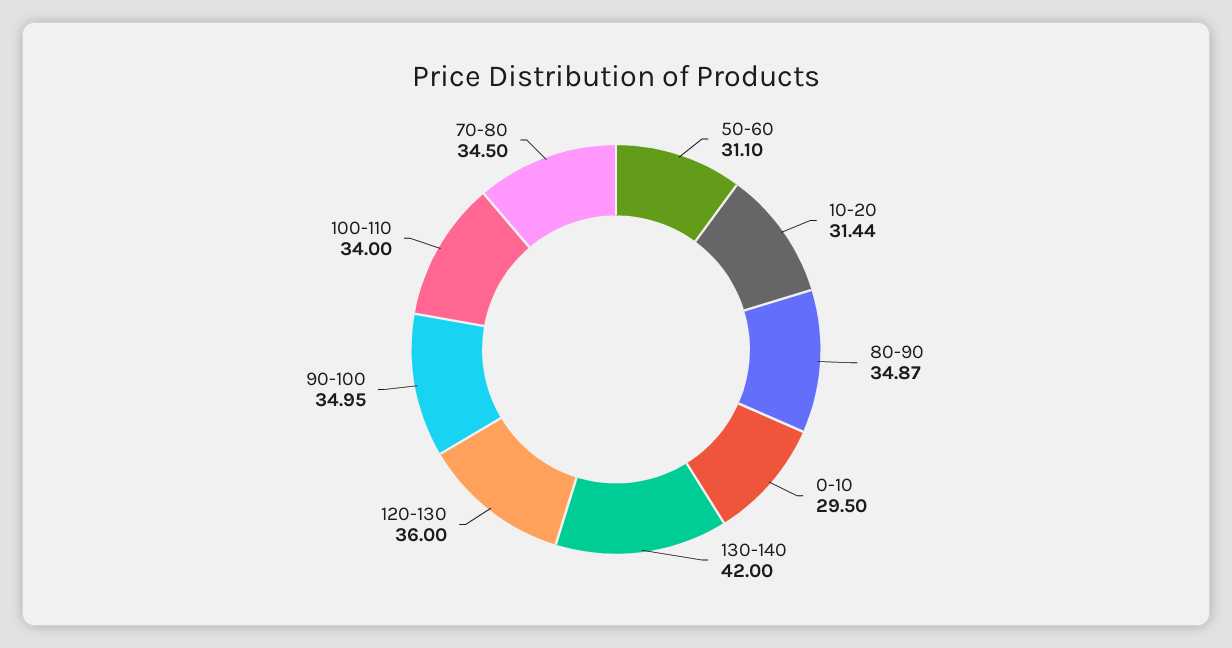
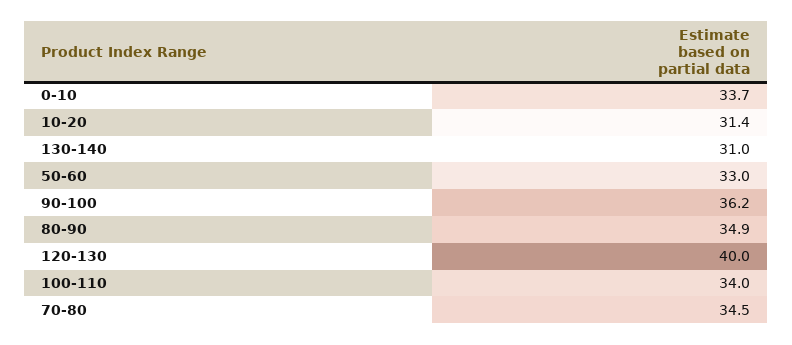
  {
-   "50-60": 31.1,
+   "50-60": 33,
    "10-20": 31.44,
    "80-90": 34.87,
-   "0-10": 29.5,
+   "0-10": 33.7,
-   "130-140": 42,
+   "130-140": 31,
-   "120-130": 36,
+   "120-130": 40,
-   "90-100": 34.95,
+   "90-100": 36.2,
    "100-110": 34,
    "70-80": 34.5
  }

